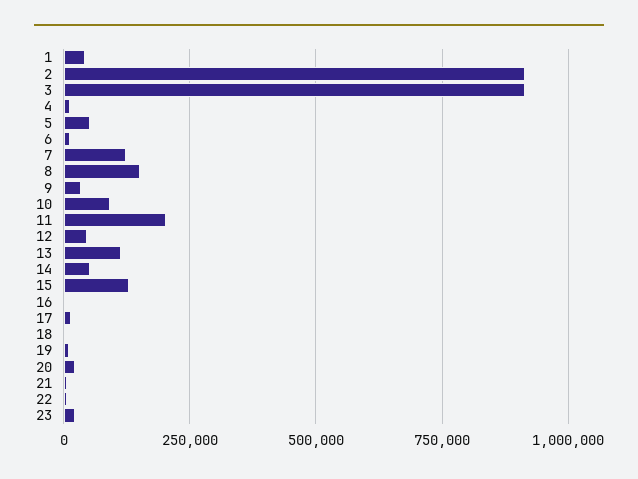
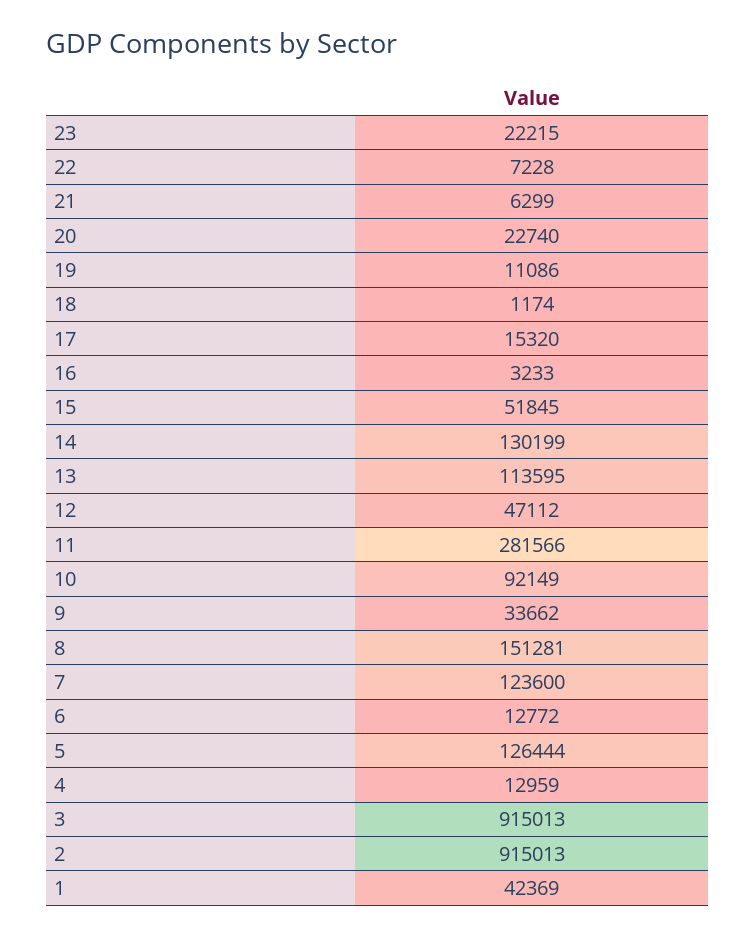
  {
    "1": 42369,
    "2": 915013,
    "3": 915013,
    "4": 12959,
-   "5": 50000,
+   "5": 126444,
    "6": 12772,
    "7": 123600,
    "8": 151281,
    "9": 33662,
    "10": 92149,
-   "11": 200000,
+   "11": 281566,
    "12": 47112,
    "13": 113595,
-   "14": 50000,
+   "14": 130199,
-   "15": 125000,
+   "15": 51845,
    "16": 3233,
    "17": 15320,
    "18": 1174,
    "19": 11086,
    "20": 22740,
    "21": 6299,
    "22": 7228,
    "23": 22215
  }

